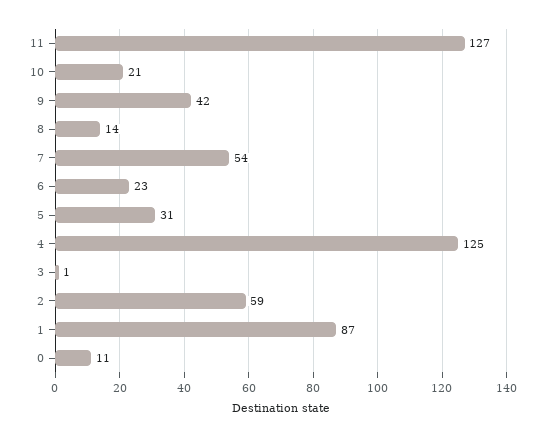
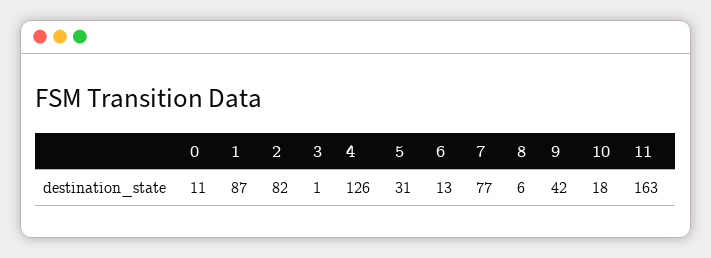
  {
-   "11": 127,
+   "11": 163,
-   "10": 21,
+   "10": 18,
    "9": 42,
-   "8": 14,
+   "8": 6,
-   "7": 54,
+   "7": 77,
-   "6": 23,
+   "6": 13,
    "5": 31,
-   "4": 125,
+   "4": 126,
    "3": 1,
-   "2": 59,
+   "2": 82,
    "1": 87,
    "0": 11
  }

